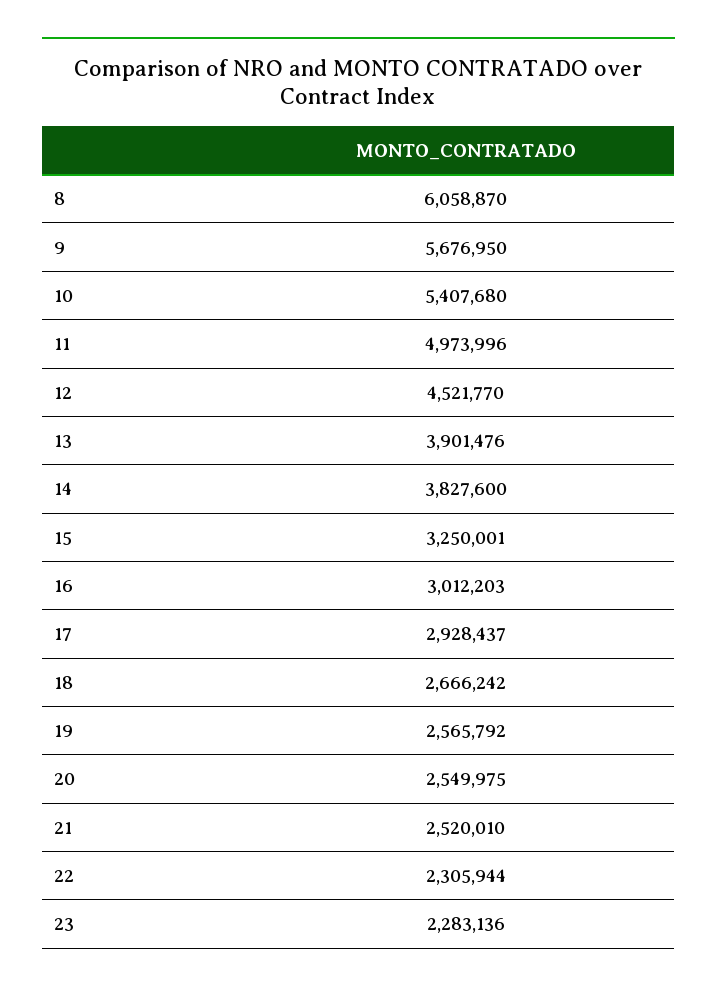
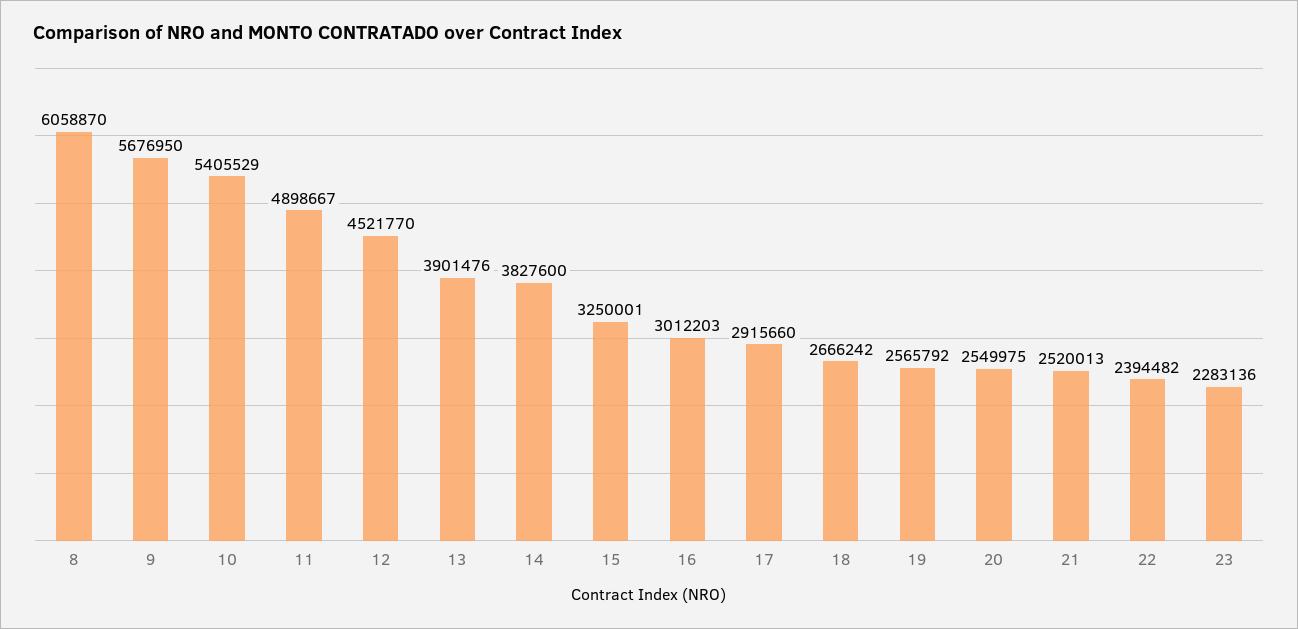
  {
    "8": 6058870,
    "9": 5676950,
-   "10": 5407680,
+   "10": 5405529,
-   "11": 4973996,
+   "11": 4898667,
    "12": 4521770,
    "13": 3901476,
    "14": 3827600,
    "15": 3250001,
    "16": 3012203,
-   "17": 2928437,
+   "17": 2915660,
    "18": 2666242,
    "19": 2565792,
    "20": 2549975,
-   "21": 2520010,
+   "21": 2520013,
-   "22": 2305944,
+   "22": 2394482,
    "23": 2283136
  }

